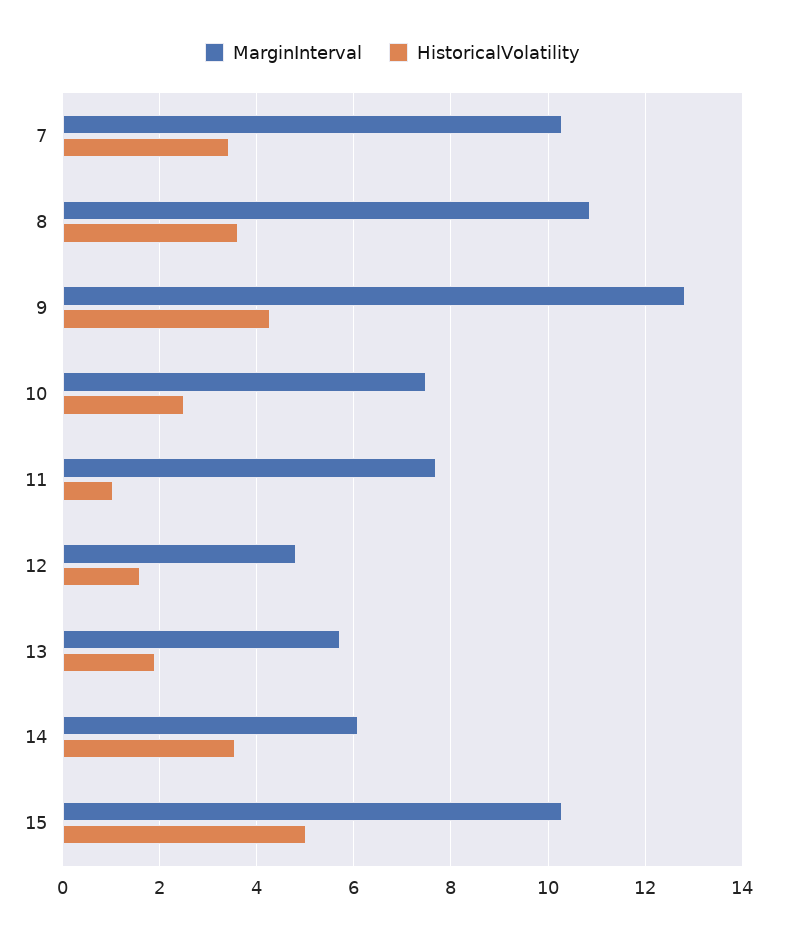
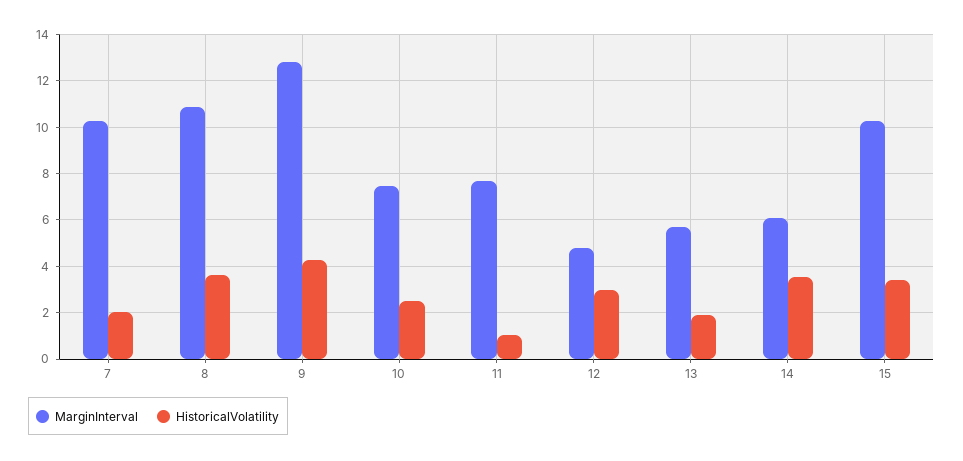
  {
    "MarginInterval": {
      "7": 10.2,
      "8": 10.8,
      "9": 12.8,
      "10": 7.4,
      "11": 7.8,
      "12": 4.8,
      "13": 5.8,
      "14": 6,
      "15": 10.2
    },
    "HistoricalVolatility": {
-     "7": 3.4,
+     "7": 2,
      "8": 3.6,
      "9": 4.2,
      "10": 2.4,
      "11": 1,
-     "12": 1.6,
+     "12": 3,
      "13": 2,
      "14": 3.6,
-     "15": 5
+     "15": 3.5
    }
  }

